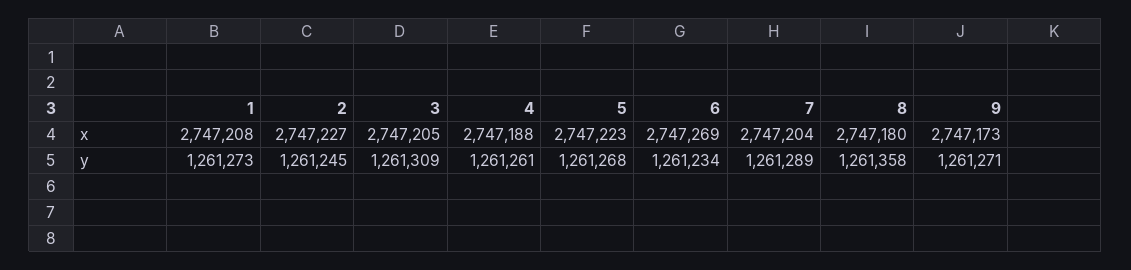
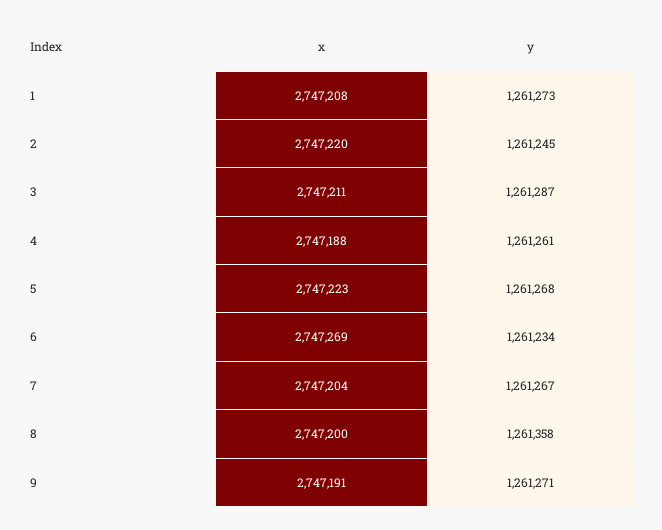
  {
    "1": {
      "x": 2747208,
      "y": 1261273
    },
    "2": {
-     "x": 2747227,
+     "x": 2747220,
      "y": 1261245
    },
    "3": {
-     "x": 2747205,
+     "x": 2747211,
-     "y": 1261309
+     "y": 1261287
    },
    "4": {
      "x": 2747188,
      "y": 1261261
    },
    "5": {
      "x": 2747223,
      "y": 1261268
    },
    "6": {
      "x": 2747269,
      "y": 1261234
    },
    "7": {
      "x": 2747204,
-     "y": 1261289
+     "y": 1261267
    },
    "8": {
-     "x": 2747180,
+     "x": 2747200,
      "y": 1261358
    },
    "9": {
-     "x": 2747173,
+     "x": 2747191,
      "y": 1261271
    }
  }

